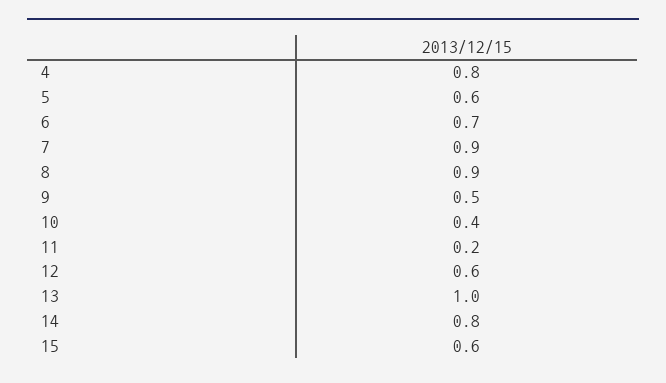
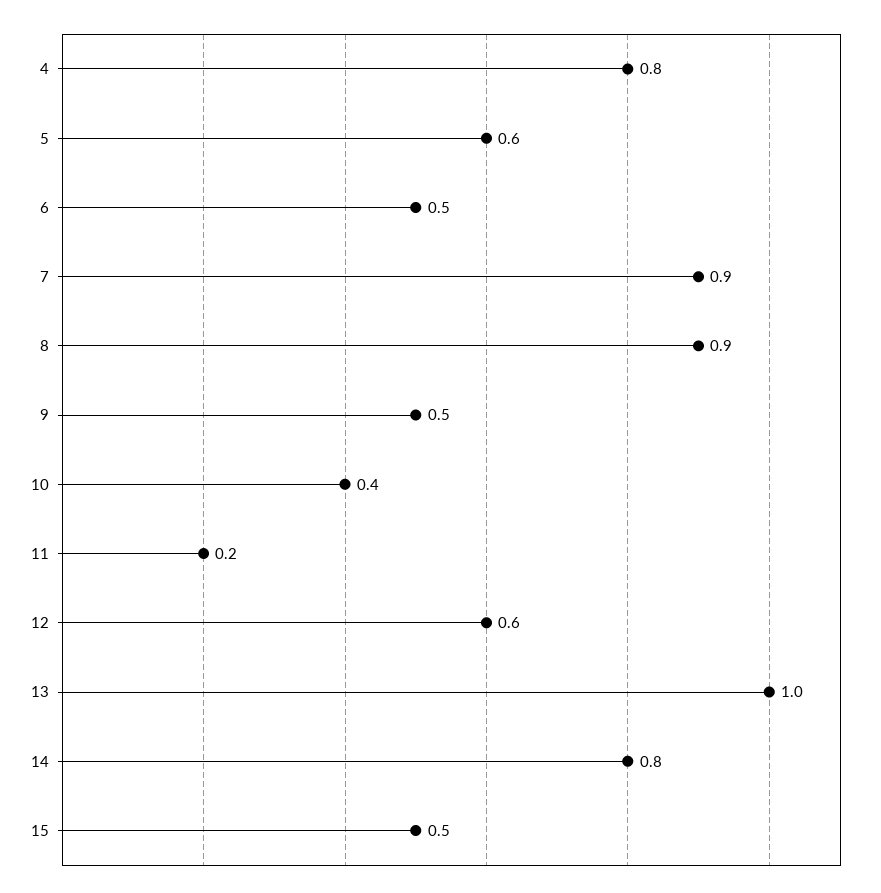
  {
    "4": 0.8,
    "5": 0.6,
-   "6": 0.7,
+   "6": 0.5,
    "7": 0.9,
    "8": 0.9,
    "9": 0.5,
    "10": 0.4,
    "11": 0.2,
    "12": 0.6,
    "13": 1,
    "14": 0.8,
-   "15": 0.6
+   "15": 0.5
  }

